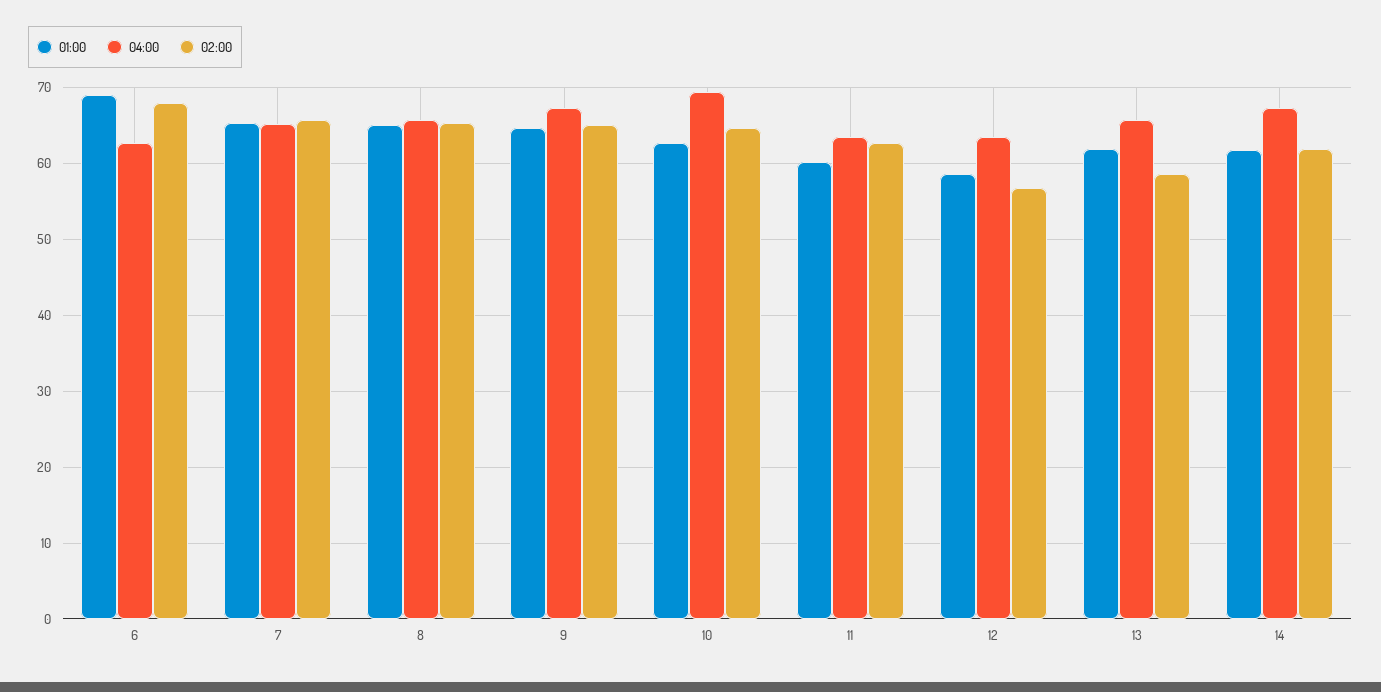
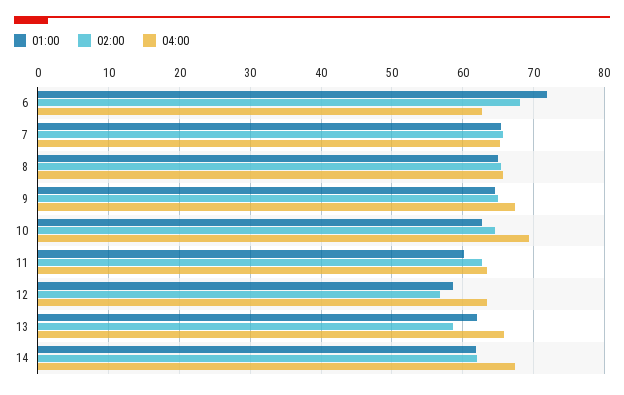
  {
    "01:00": {
-     "6": 69,
+     "6": 72,
      "7": 65,
      "8": 65,
      "9": 65,
      "10": 63,
      "11": 60,
      "12": 59,
      "13": 62,
      "14": 62
    },
    "04:00": {
      "6": 63,
      "7": 65,
      "8": 66,
      "9": 67,
      "10": 69,
      "11": 63,
      "12": 63,
      "13": 66,
      "14": 67
    },
    "02:00": {
      "6": 68,
      "7": 66,
      "8": 65,
      "9": 65,
      "10": 65,
      "11": 63,
      "12": 57,
      "13": 59,
      "14": 62
    }
  }

